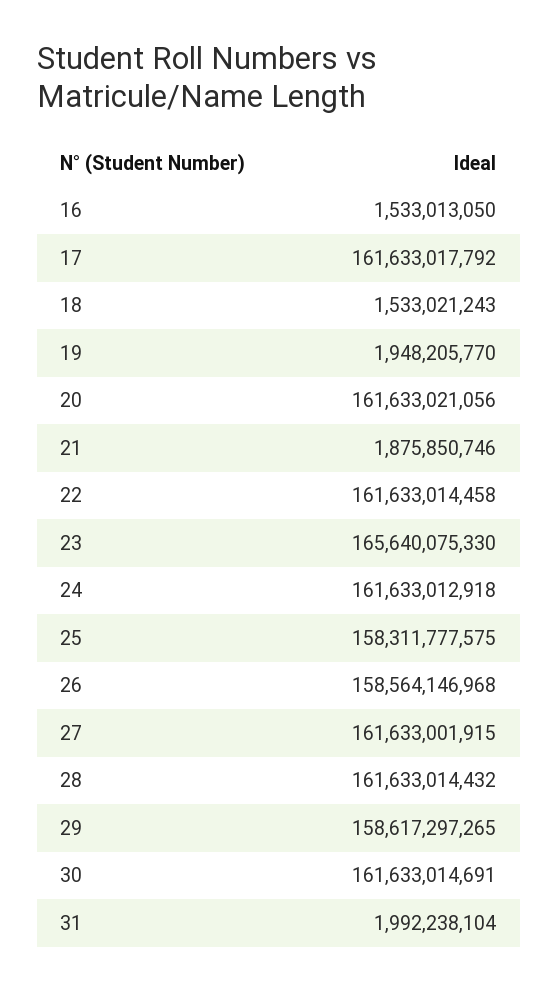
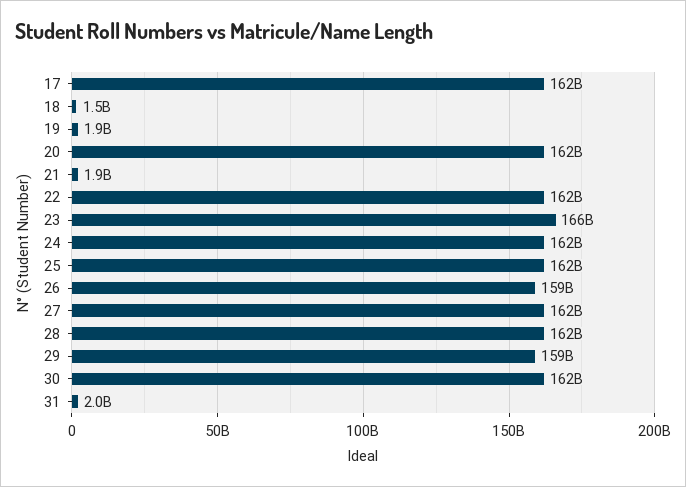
  {
-   "16": 1533013050,
    "17": 161633017792,
    "18": 1533021243,
    "19": 1948205770,
    "20": 161633021056,
    "21": 1875850746,
    "22": 161633014458,
    "23": 165640075330,
    "24": 161633012918,
-   "25": 158311777575,
+   "25": 162000000000,
    "26": 158564146968,
    "27": 161633001915,
    "28": 161633014432,
    "29": 158617297265,
    "30": 161633014691,
    "31": 1992238104
  }

